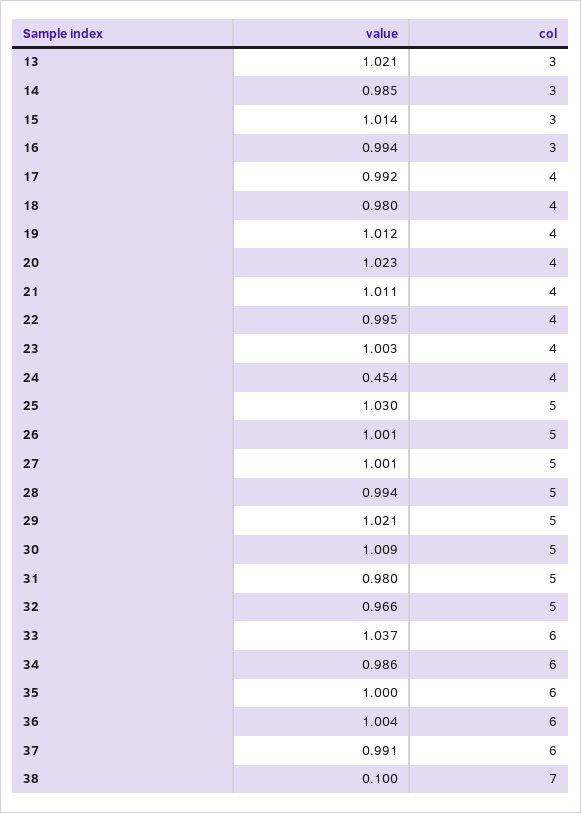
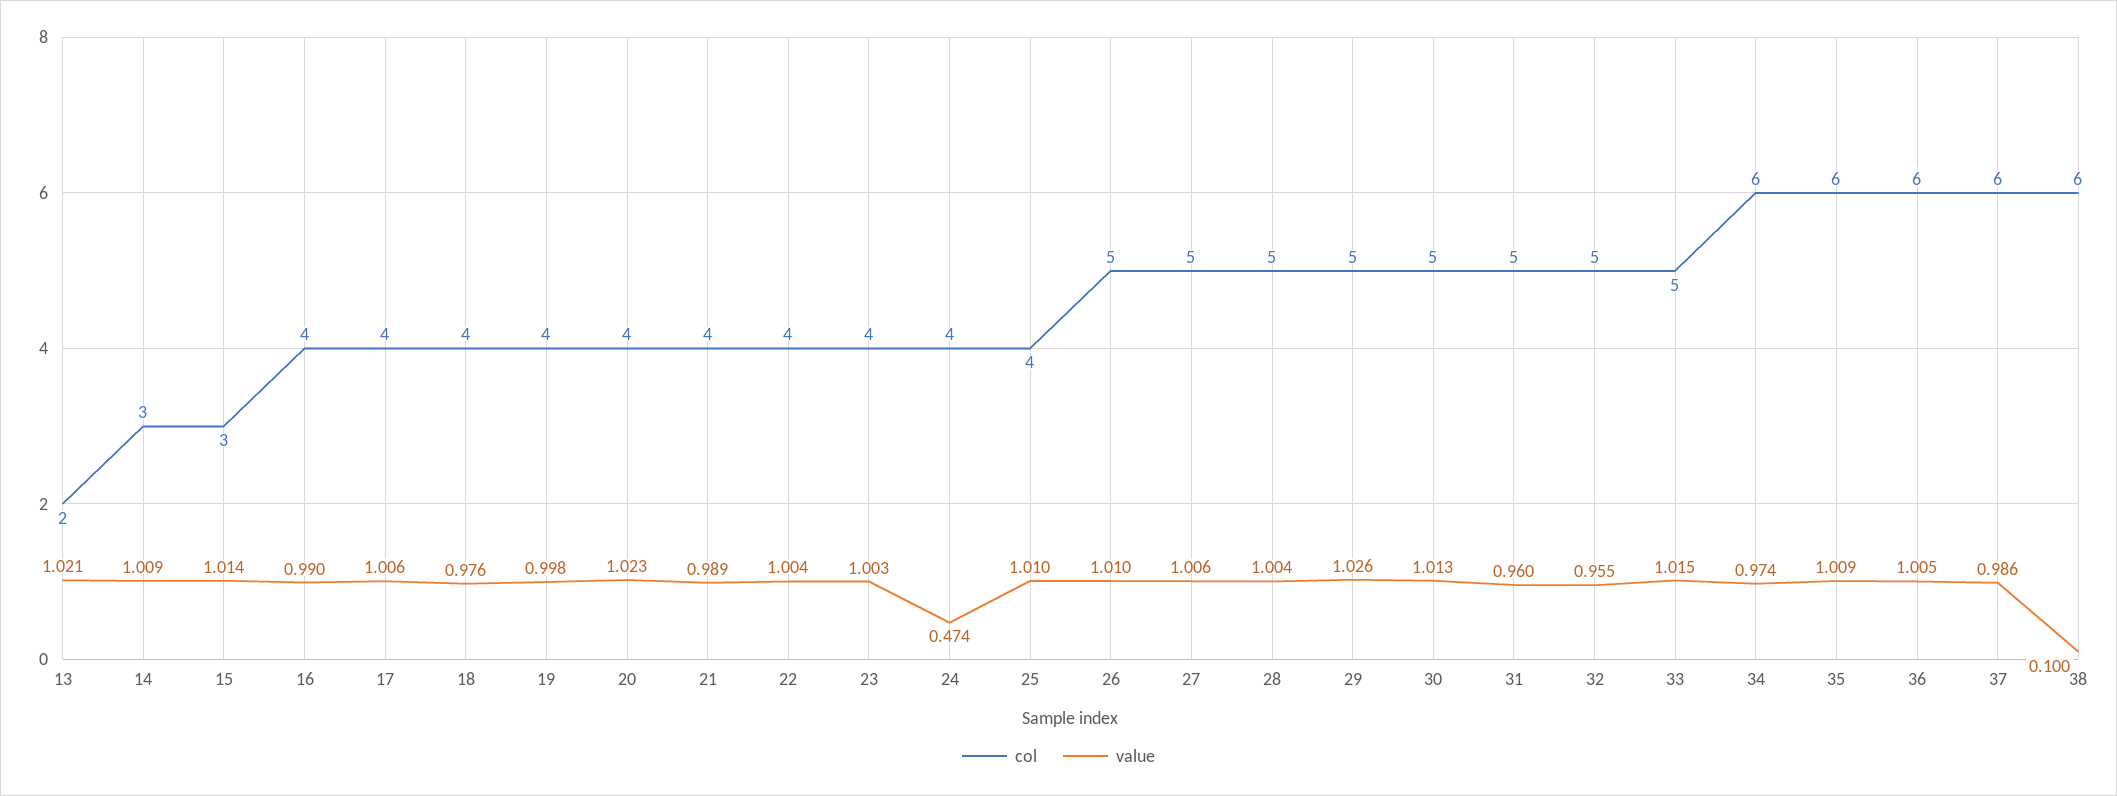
  {
    "value": {
      "13": 1.021,
-     "14": 0.985,
+     "14": 1.009,
      "15": 1.014,
-     "16": 0.994,
+     "16": 0.99,
-     "17": 0.992,
+     "17": 1.006,
-     "18": 0.98,
+     "18": 0.976,
-     "19": 1.012,
+     "19": 0.998,
      "20": 1.023,
-     "21": 1.011,
+     "21": 0.989,
-     "22": 0.995,
+     "22": 1.004,
      "23": 1.003,
-     "24": 0.454,
+     "24": 0.474,
-     "25": 1.03,
+     "25": 1.01,
-     "26": 1.001,
+     "26": 1.01,
-     "27": 1.001,
+     "27": 1.006,
-     "28": 0.994,
+     "28": 1.004,
-     "29": 1.021,
+     "29": 1.026,
-     "30": 1.009,
+     "30": 1.013,
-     "31": 0.98,
+     "31": 0.96,
-     "32": 0.966,
+     "32": 0.955,
-     "33": 1.037,
+     "33": 1.015,
-     "34": 0.986,
+     "34": 0.974,
-     "35": 1,
+     "35": 1.009,
-     "36": 1.004,
+     "36": 1.005,
-     "37": 0.991,
+     "37": 0.986,
      "38": 0.1
    },
    "col": {
-     "13": 3,
+     "13": 2,
      "14": 3,
      "15": 3,
-     "16": 3,
+     "16": 4,
      "17": 4,
      "18": 4,
      "19": 4,
      "20": 4,
      "21": 4,
      "22": 4,
      "23": 4,
      "24": 4,
-     "25": 5,
+     "25": 4,
      "26": 5,
      "27": 5,
      "28": 5,
      "29": 5,
      "30": 5,
      "31": 5,
      "32": 5,
-     "33": 6,
+     "33": 5,
      "34": 6,
      "35": 6,
      "36": 6,
      "37": 6,
-     "38": 7
+     "38": 6
    }
  }

